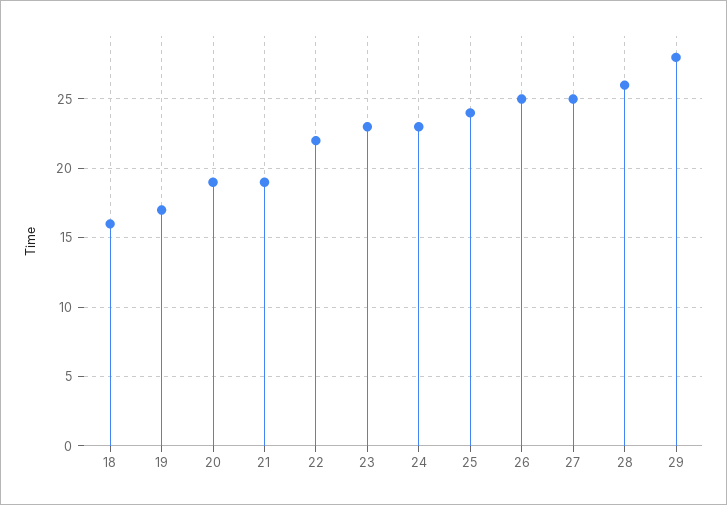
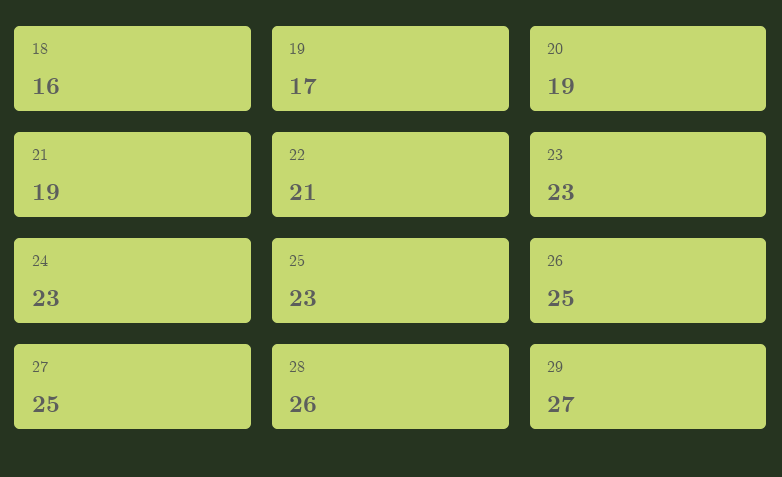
  {
    "18": 16,
    "19": 17,
    "20": 19,
    "21": 19,
-   "22": 22,
+   "22": 21,
    "23": 23,
    "24": 23,
-   "25": 24,
+   "25": 23,
    "26": 25,
    "27": 25,
    "28": 26,
-   "29": 28
+   "29": 27
  }

